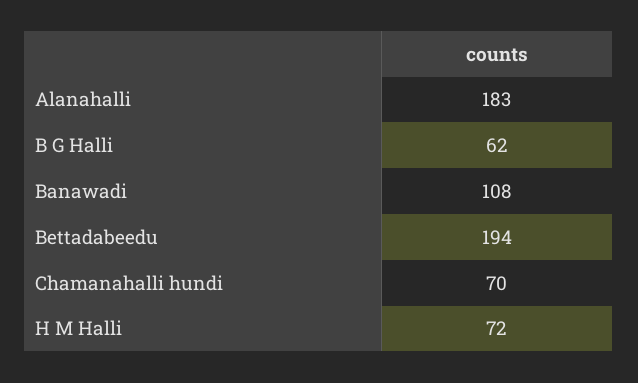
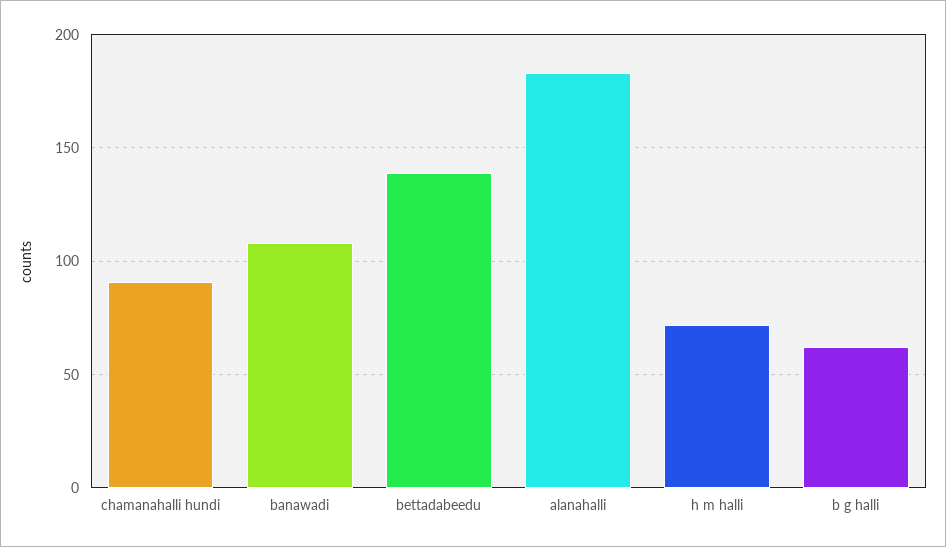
  {
    "Alanahalli": 183,
    "B G Halli": 62,
    "Banawadi": 108,
-   "Bettadabeedu": 194,
+   "Bettadabeedu": 140,
-   "Chamanahalli hundi": 70,
+   "Chamanahalli hundi": 90,
    "H M Halli": 72
  }

